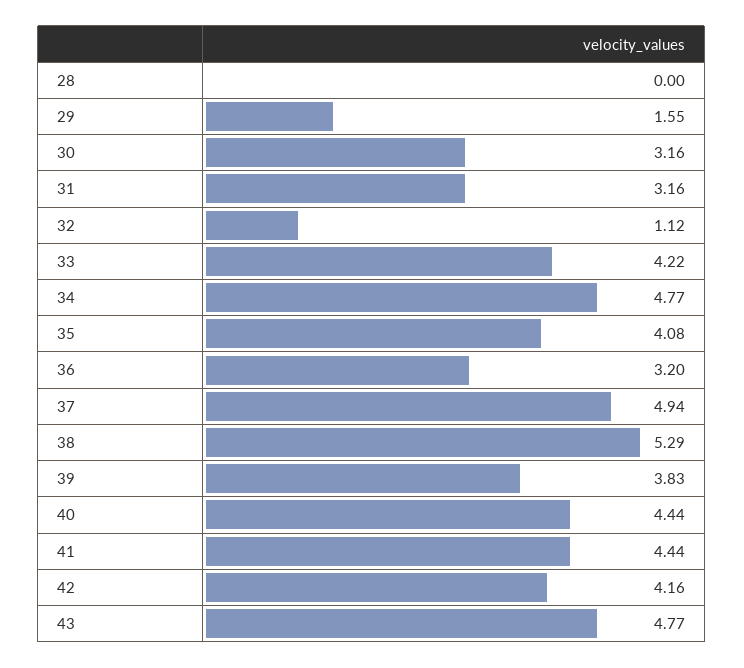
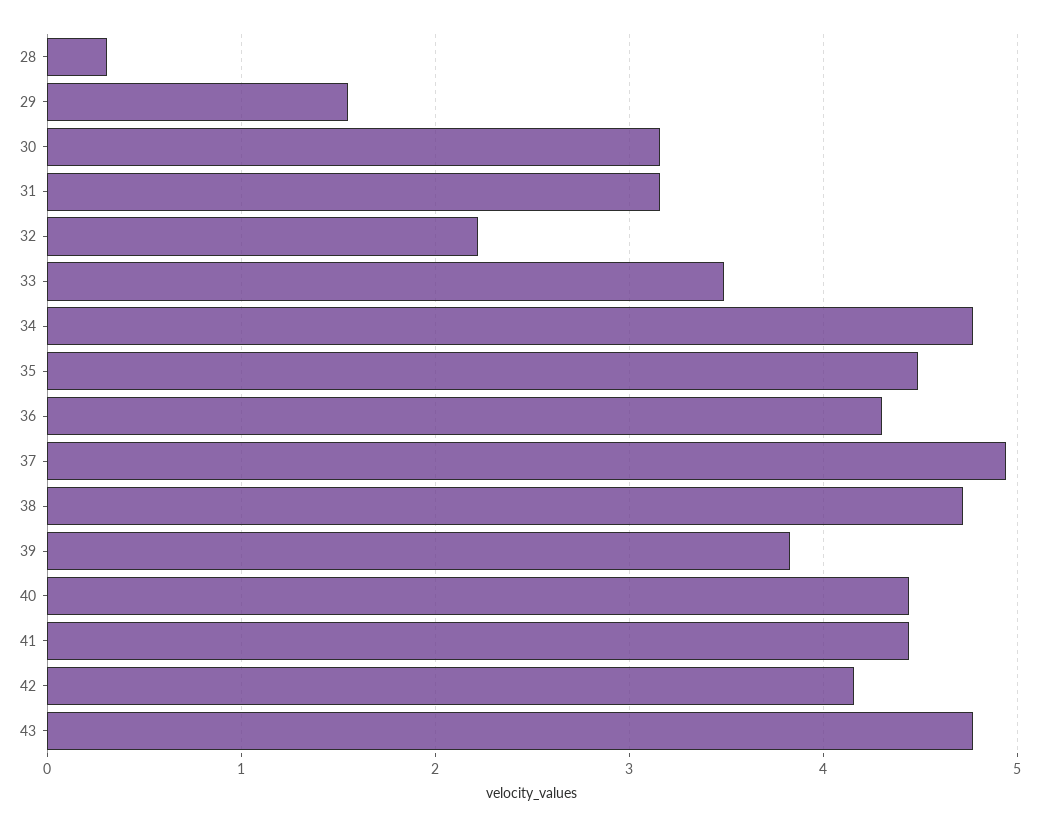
  {
-   "28": 0,
+   "28": 0.3,
    "29": 1.55,
    "30": 3.16,
    "31": 3.16,
-   "32": 1.12,
+   "32": 2.2,
-   "33": 4.22,
+   "33": 3.5,
    "34": 4.77,
-   "35": 4.08,
+   "35": 4.5,
-   "36": 3.2,
+   "36": 4.3,
    "37": 4.94,
-   "38": 5.29,
+   "38": 4.7,
    "39": 3.83,
    "40": 4.44,
    "41": 4.44,
    "42": 4.16,
    "43": 4.77
  }

